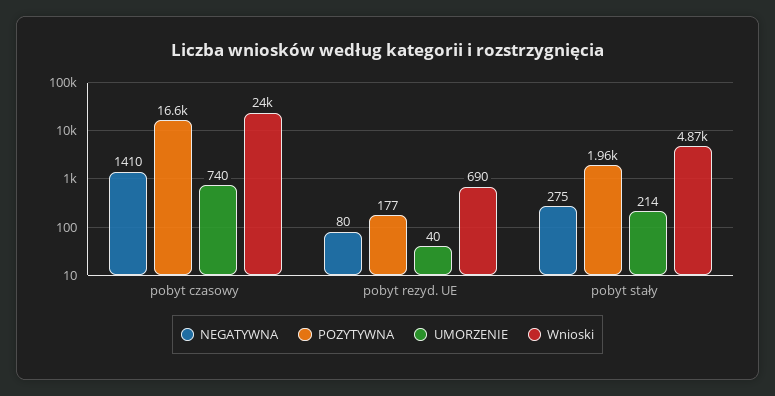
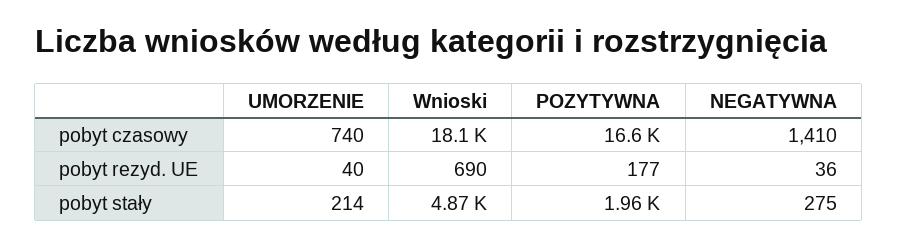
  {
    "NEGATYWNA": {
      "pobyt czasowy": 1410,
-     "pobyt rezyd. UE": 80,
+     "pobyt rezyd. UE": 36,
      "pobyt stały": 275
    },
    "POZYTYWNA": {
      "pobyt czasowy": 16600,
      "pobyt rezyd. UE": 177,
      "pobyt stały": 1960
    },
    "UMORZENIE": {
      "pobyt czasowy": 740,
      "pobyt rezyd. UE": 40,
      "pobyt stały": 214
    },
    "Wnioski": {
-     "pobyt czasowy": 24000,
+     "pobyt czasowy": 18100,
      "pobyt rezyd. UE": 690,
      "pobyt stały": 4870
    }
  }

